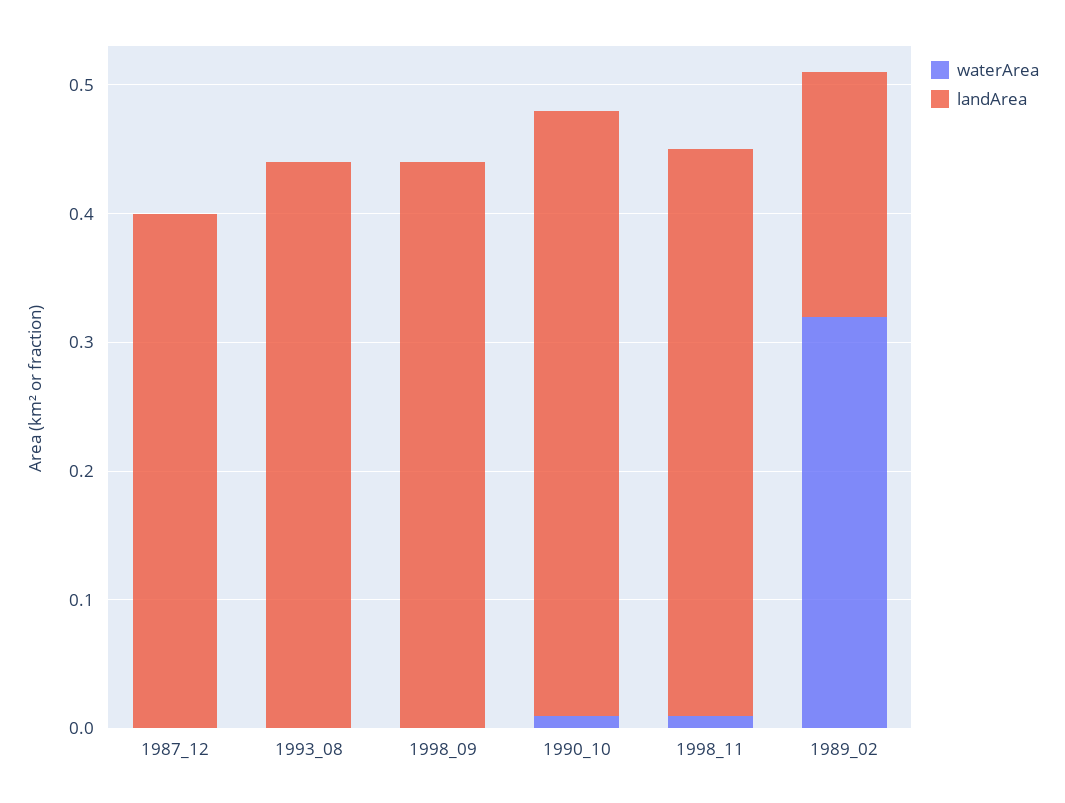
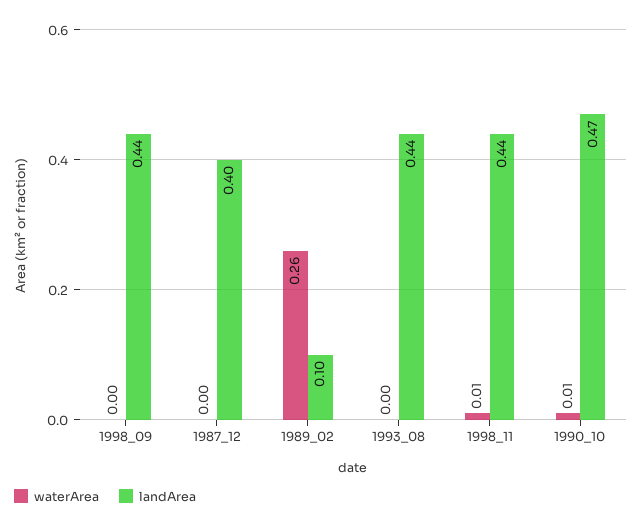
  {
    "waterArea": {
      "1987_12": 0,
      "1993_08": 0,
      "1998_09": 0,
      "1990_10": 0.01,
      "1998_11": 0.01,
-     "1989_02": 0.32
+     "1989_02": 0.26
    },
    "landArea": {
      "1987_12": 0.4,
      "1993_08": 0.44,
      "1998_09": 0.44,
      "1990_10": 0.47,
      "1998_11": 0.44,
-     "1989_02": 0.19
+     "1989_02": 0.1
    }
  }

